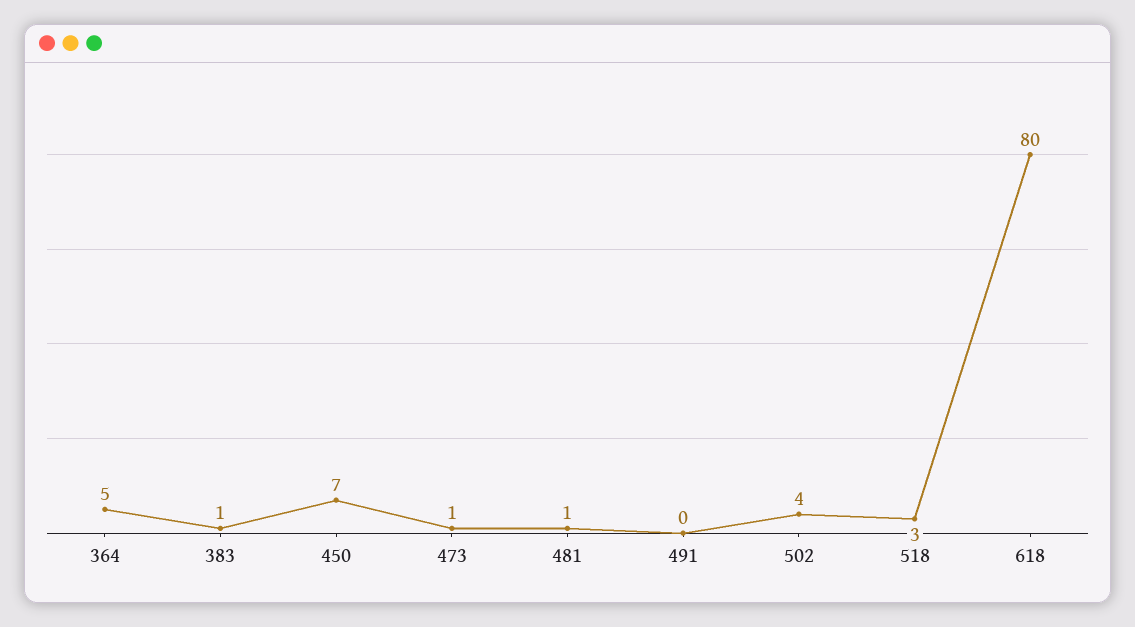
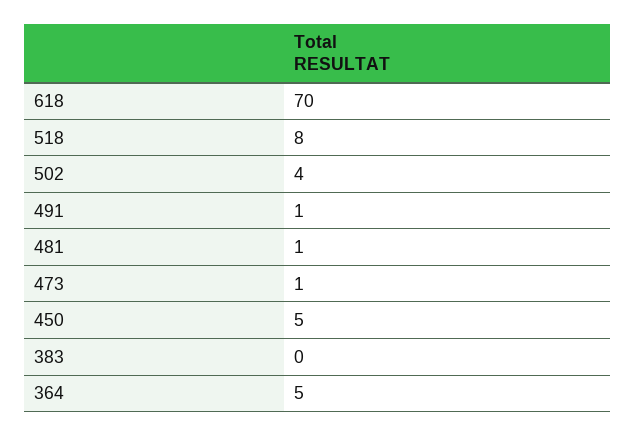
  {
    "364": 5,
-   "383": 1,
+   "383": 0,
-   "450": 7,
+   "450": 5,
    "473": 1,
    "481": 1,
-   "491": 0,
+   "491": 1,
    "502": 4,
-   "518": 3,
+   "518": 8,
-   "618": 80
+   "618": 70
  }

